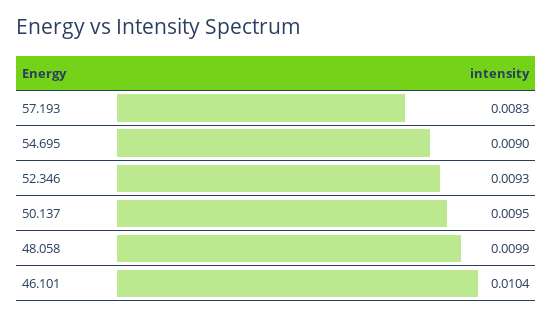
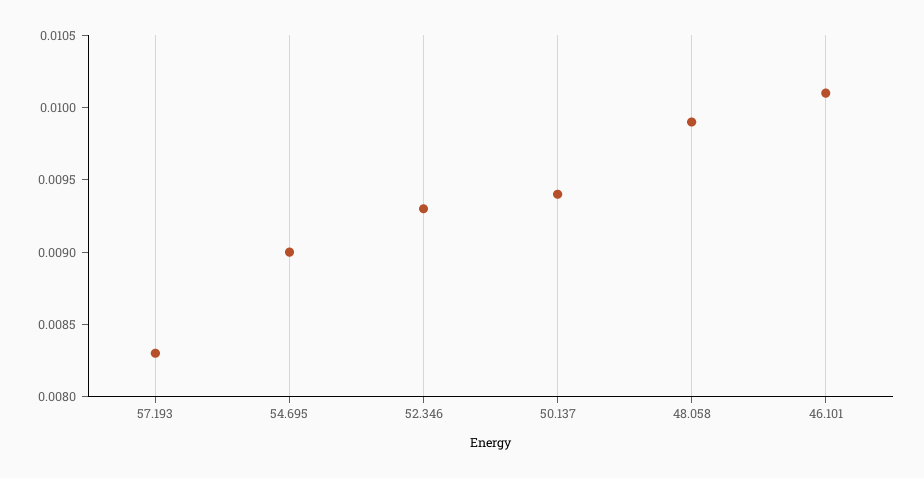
  {
    "57.193": 0.0083,
    "54.695": 0.009,
    "52.346": 0.0093,
-   "50.137": 0.0095,
+   "50.137": 0.0094,
    "48.058": 0.0099,
-   "46.101": 0.0104
+   "46.101": 0.0101
  }

